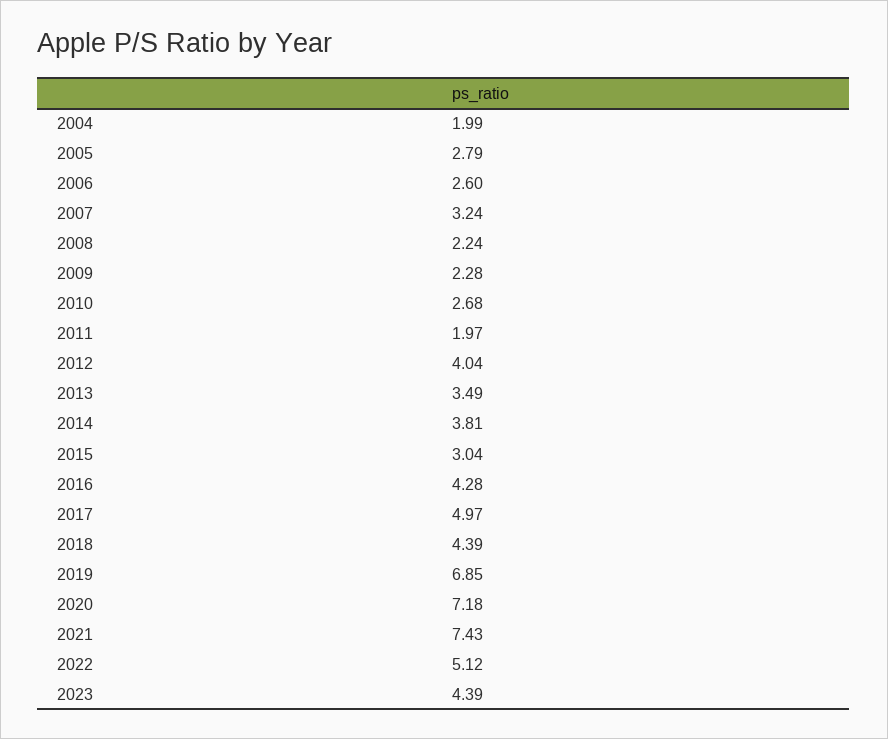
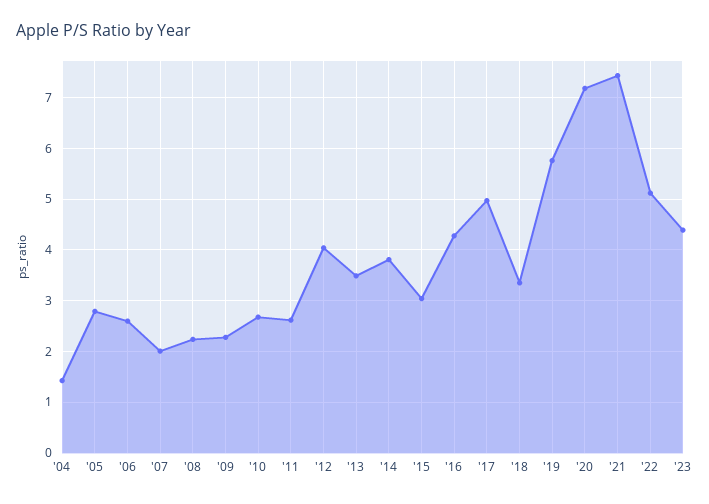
  {
-   "2004": 1.99,
+   "2004": 1.4,
    "2005": 2.79,
    "2006": 2.6,
-   "2007": 3.24,
+   "2007": 2,
    "2008": 2.24,
    "2009": 2.28,
    "2010": 2.68,
-   "2011": 1.97,
+   "2011": 2.6,
    "2012": 4.04,
    "2013": 3.49,
    "2014": 3.81,
    "2015": 3.04,
    "2016": 4.28,
    "2017": 4.97,
-   "2018": 4.39,
+   "2018": 3.4,
-   "2019": 6.85,
+   "2019": 5.8,
    "2020": 7.18,
    "2021": 7.43,
    "2022": 5.12,
    "2023": 4.39
  }

